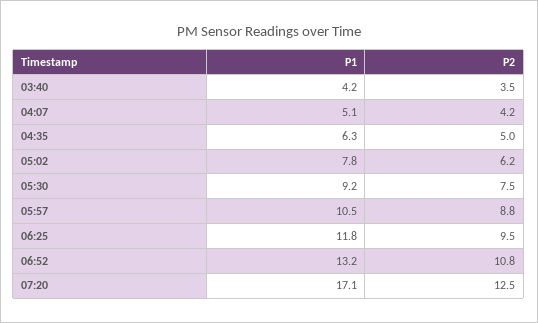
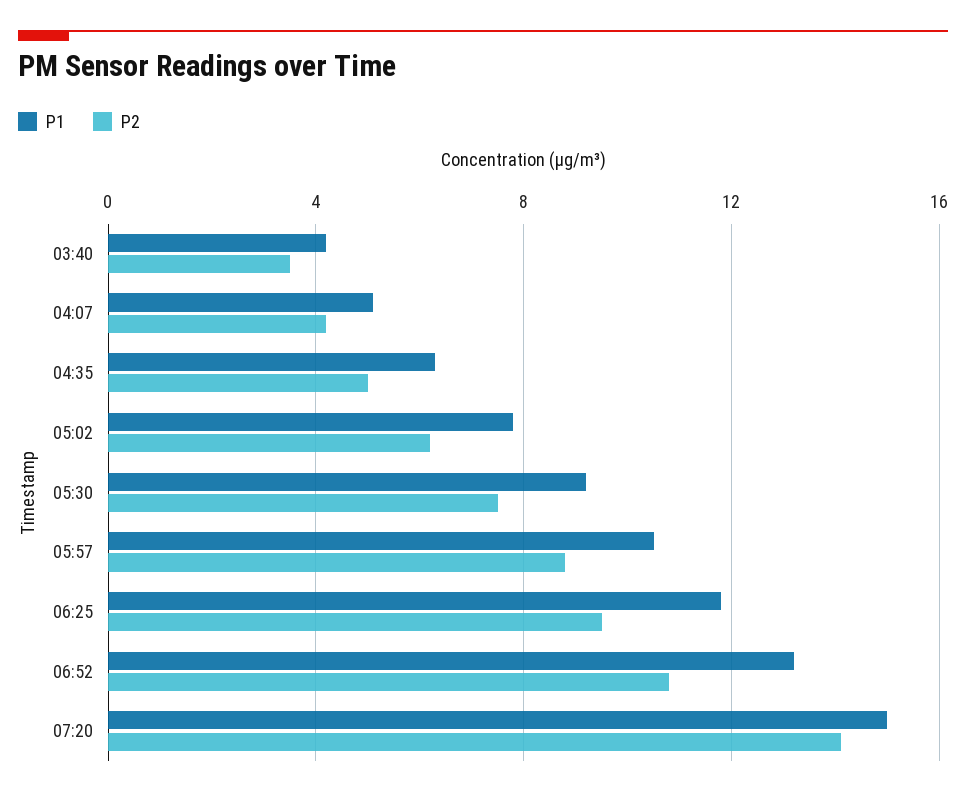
  {
    "P1": {
      "03:40": 4.2,
      "04:07": 5.1,
      "04:35": 6.3,
      "05:02": 7.8,
      "05:30": 9.2,
      "05:57": 10.5,
      "06:25": 11.8,
      "06:52": 13.2,
-     "07:20": 17.1
+     "07:20": 15
    },
    "P2": {
      "03:40": 3.5,
      "04:07": 4.2,
      "04:35": 5,
      "05:02": 6.2,
      "05:30": 7.5,
      "05:57": 8.8,
      "06:25": 9.5,
      "06:52": 10.8,
-     "07:20": 12.5
+     "07:20": 14
    }
  }

